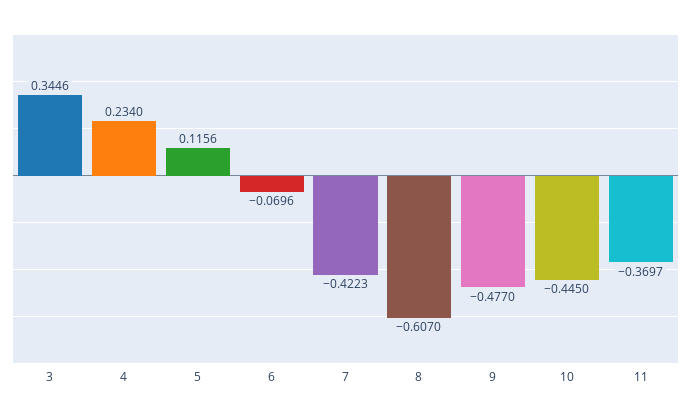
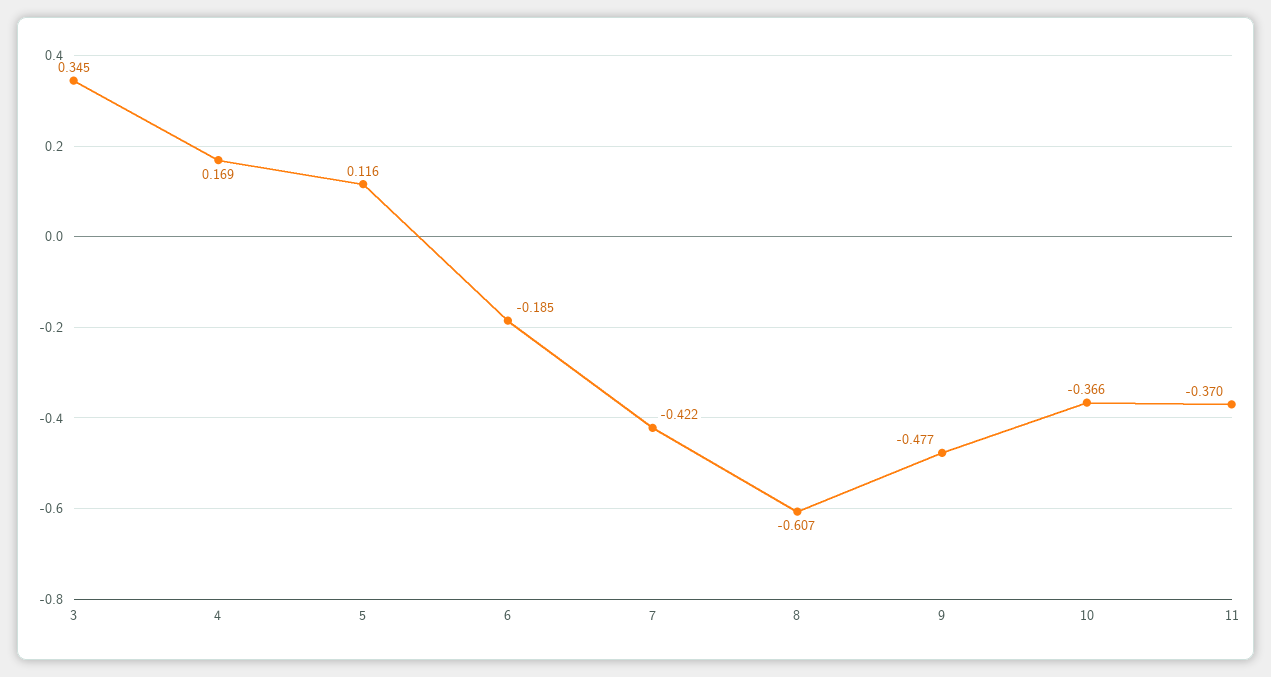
  {
    "3": 0.3446,
-   "4": 0.234,
+   "4": 0.169,
    "5": 0.1156,
-   "6": -0.0696,
+   "6": -0.185,
    "7": -0.4223,
    "8": -0.607,
    "9": -0.477,
-   "10": -0.445,
+   "10": -0.366,
    "11": -0.3697
  }

